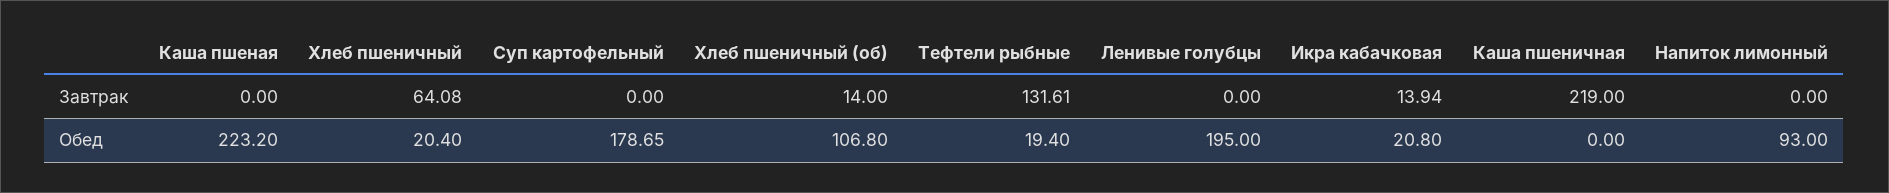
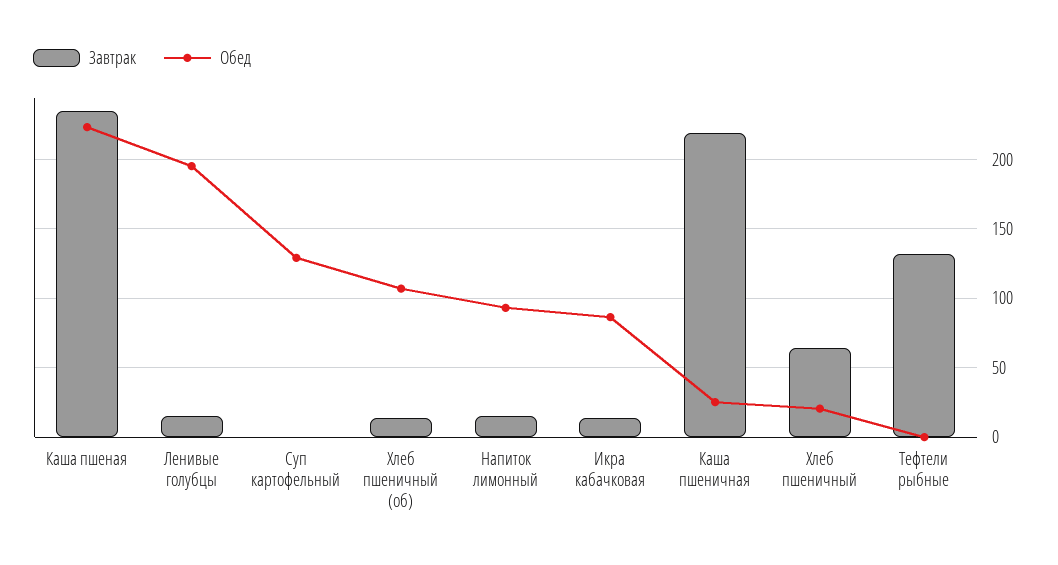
  {
    "Завтрак": {
-     "Каша пшеная": 0,
+     "Каша пшеная": 235,
      "Хлеб пшеничный": 64.08,
      "Суп картофельный": 0,
      "Хлеб пшеничный (об)": 14,
      "Тефтели рыбные": 131.61,
-     "Ленивые голубцы": 0,
+     "Ленивые голубцы": 15,
      "Икра кабачковая": 13.94,
      "Каша пшеничная": 219,
-     "Напиток лимонный": 0
+     "Напиток лимонный": 15
    },
    "Обед": {
      "Каша пшеная": 223.2,
      "Хлеб пшеничный": 20.4,
-     "Суп картофельный": 178.65,
+     "Суп картофельный": 130,
      "Хлеб пшеничный (об)": 106.8,
-     "Тефтели рыбные": 19.4,
+     "Тефтели рыбные": 0,
      "Ленивые голубцы": 195,
-     "Икра кабачковая": 20.8,
+     "Икра кабачковая": 85,
-     "Каша пшеничная": 0,
+     "Каша пшеничная": 25,
      "Напиток лимонный": 93
    }
  }

